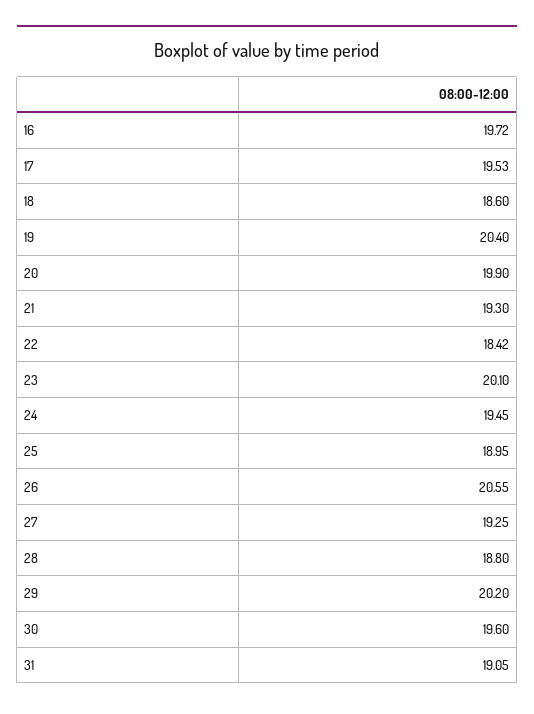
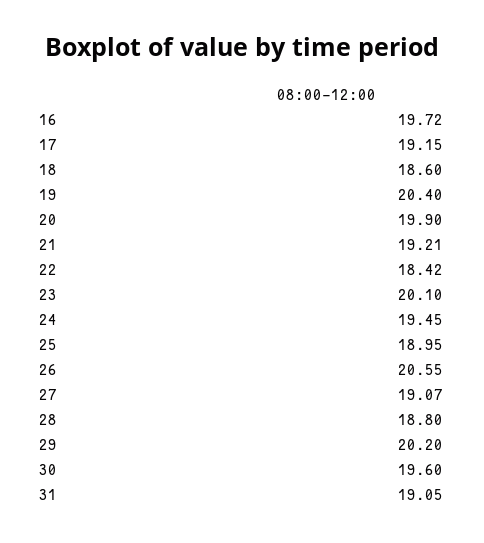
  {
    "16": 19.72,
-   "17": 19.53,
+   "17": 19.15,
    "18": 18.6,
    "19": 20.4,
    "20": 19.9,
-   "21": 19.3,
+   "21": 19.21,
    "22": 18.42,
    "23": 20.1,
    "24": 19.45,
    "25": 18.95,
    "26": 20.55,
-   "27": 19.25,
+   "27": 19.07,
    "28": 18.8,
    "29": 20.2,
    "30": 19.6,
    "31": 19.05
  }

